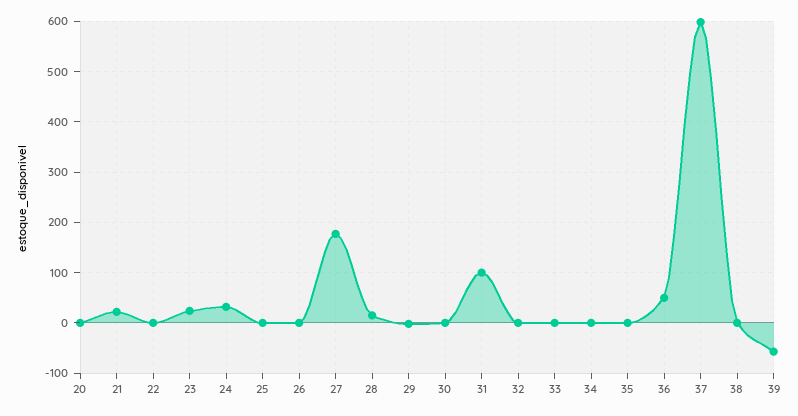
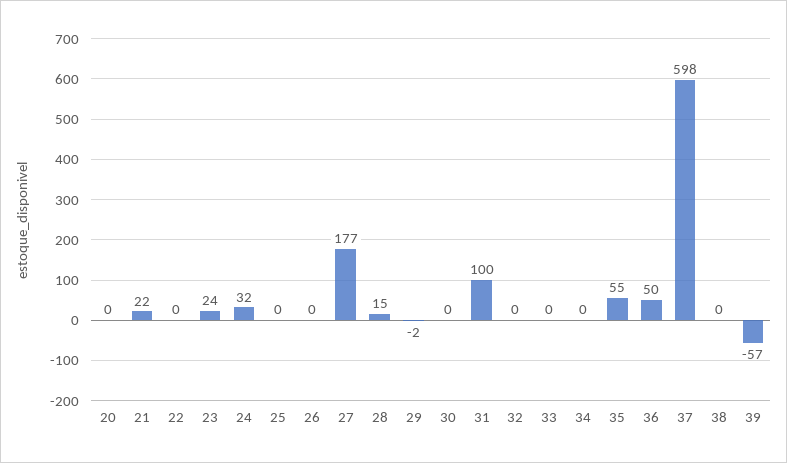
  {
    "20": 0,
    "21": 22,
    "22": 0,
    "23": 24,
    "24": 32,
    "25": 0,
    "26": 0,
    "27": 177,
    "28": 15,
    "29": -2,
    "30": 0,
    "31": 100,
    "32": 0,
    "33": 0,
    "34": 0,
-   "35": 0,
+   "35": 55,
    "36": 50,
    "37": 598,
    "38": 0,
    "39": -57
  }

